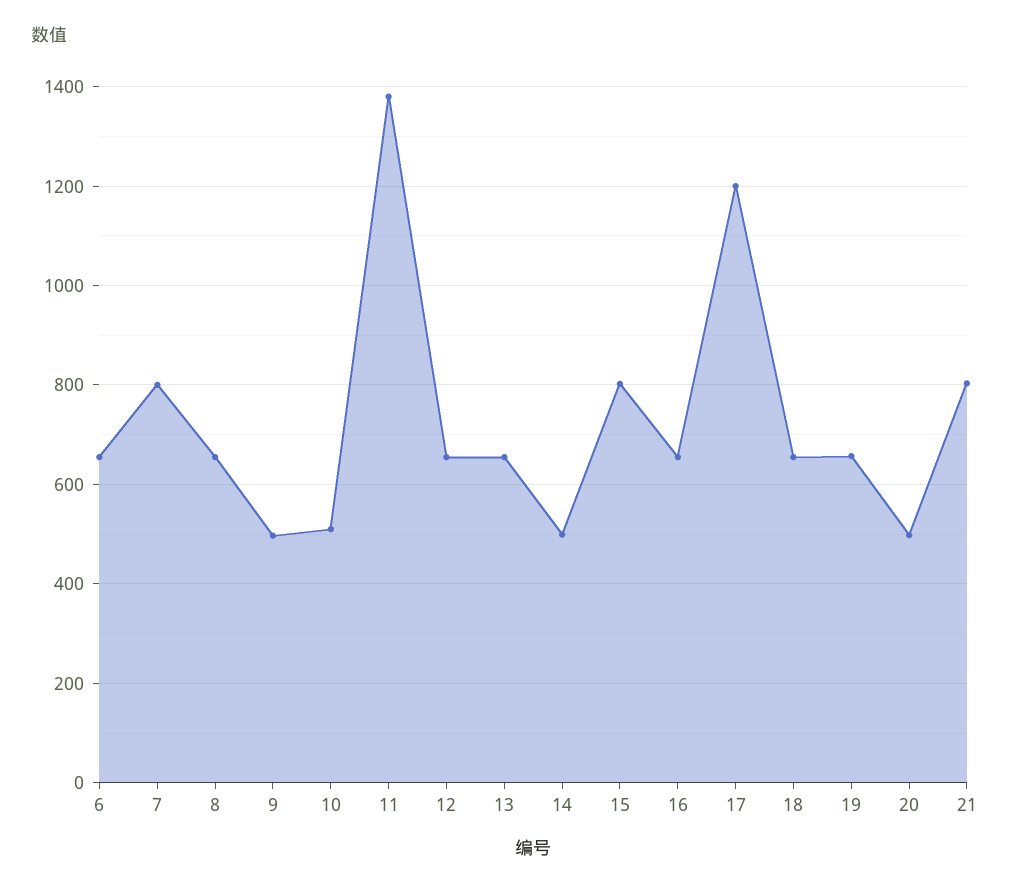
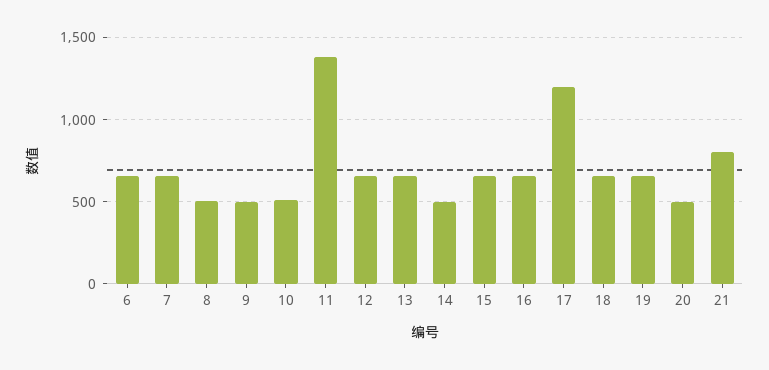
  {
    "6": 660,
-   "7": 800,
+   "7": 650,
-   "8": 660,
+   "8": 500,
    "9": 500,
    "10": 520,
    "11": 1380,
    "12": 660,
    "13": 660,
    "14": 500,
-   "15": 800,
+   "15": 650,
    "16": 660,
    "17": 1200,
    "18": 660,
    "19": 660,
    "20": 500,
    "21": 800
  }

